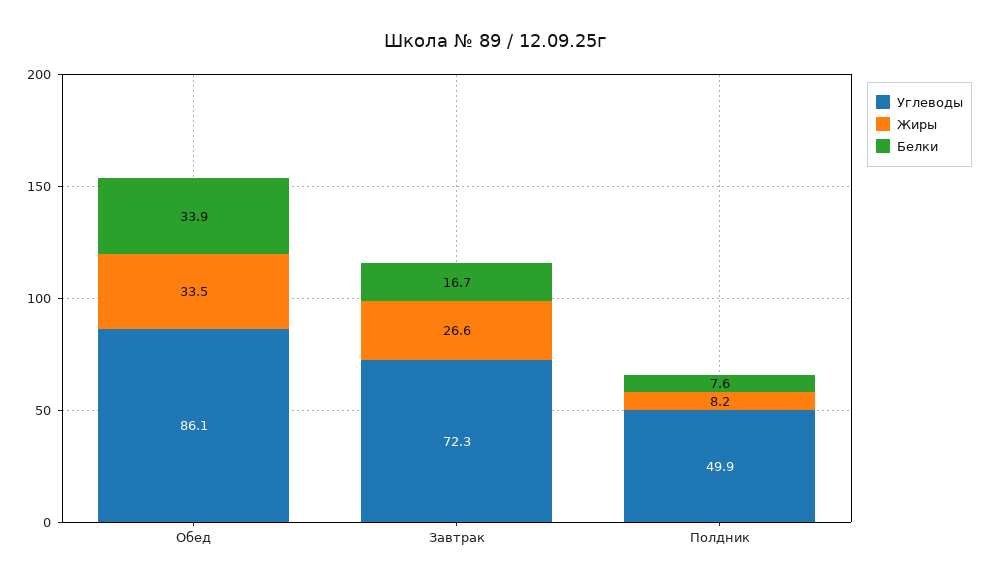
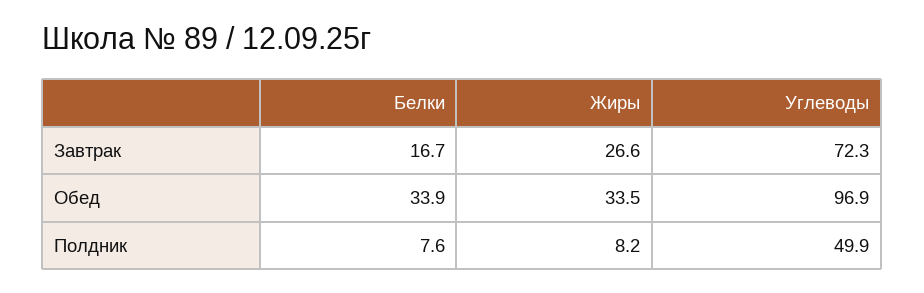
  {
    "Углеводы": {
-     "Обед": 86.1,
+     "Обед": 96.9,
      "Завтрак": 72.3,
      "Полдник": 49.9
    },
    "Жиры": {
      "Обед": 33.5,
      "Завтрак": 26.6,
      "Полдник": 8.2
    },
    "Белки": {
      "Обед": 33.9,
      "Завтрак": 16.7,
      "Полдник": 7.6
    }
  }

